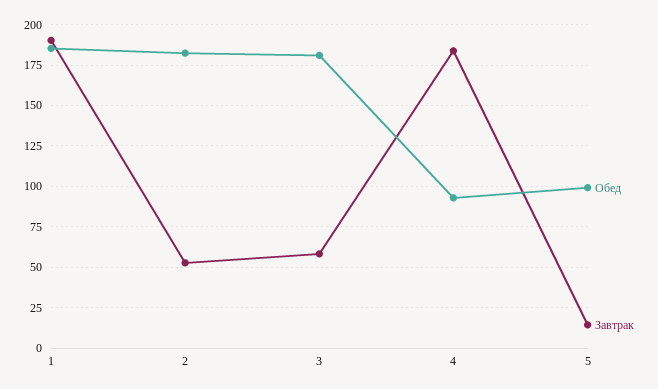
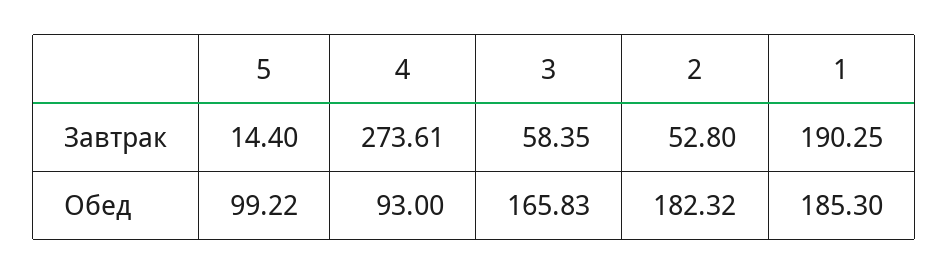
  {
    "Обед": {
      "1": 185.3,
      "2": 182.32,
-     "3": 180,
+     "3": 165.83,
      "4": 93,
      "5": 99.22
    },
    "Завтрак": {
      "1": 190.25,
      "2": 52.8,
      "3": 58.35,
-     "4": 185,
+     "4": 273.61,
      "5": 14.4
    }
  }

